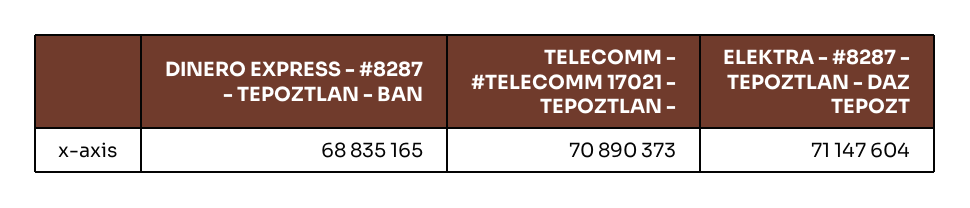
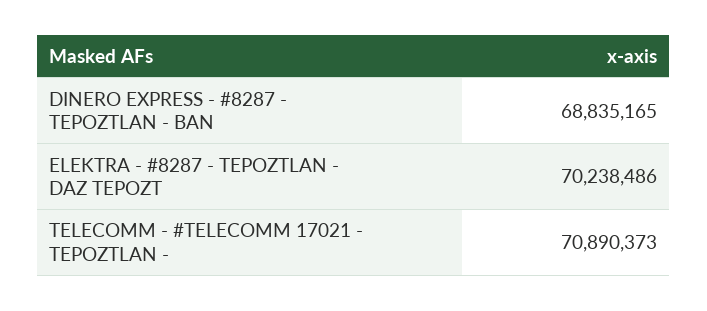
  {
    "DINERO EXPRESS - #8287 - TEPOZTLAN - BAN": 68835165,
    "TELECOMM - #TELECOMM 17021 - TEPOZTLAN -": 70890373,
-   "ELEKTRA - #8287 - TEPOZTLAN - DAZ TEPOZT": 71147604
+   "ELEKTRA - #8287 - TEPOZTLAN - DAZ TEPOZT": 70238486
  }

